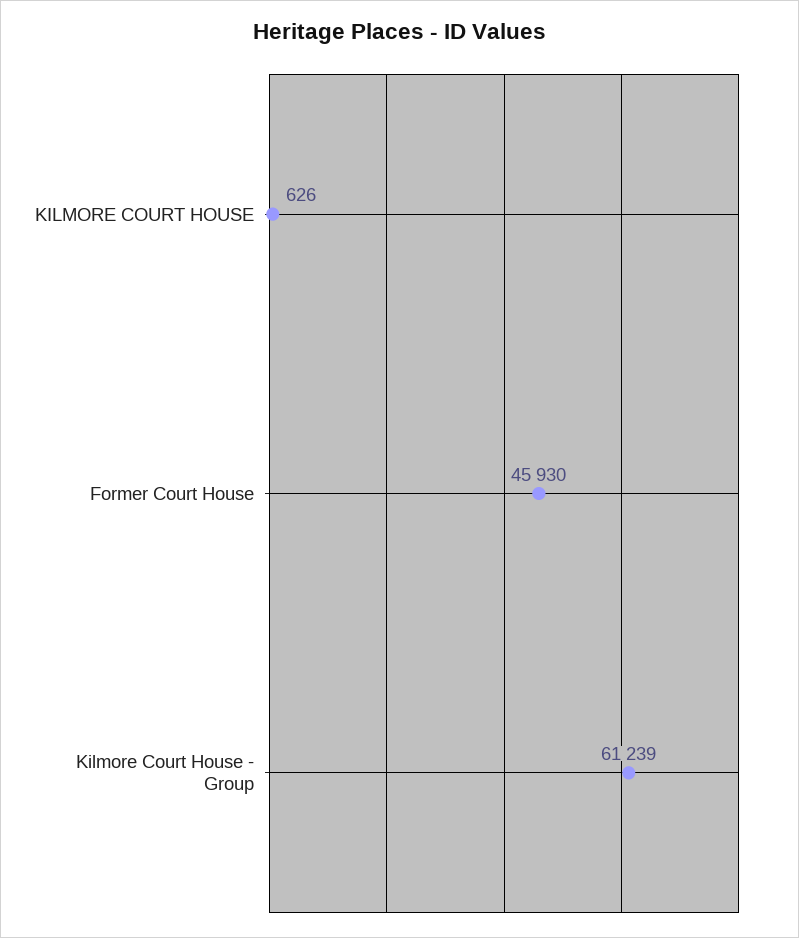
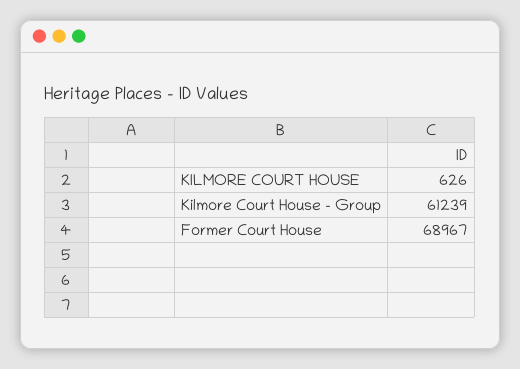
  {
    "KILMORE COURT HOUSE": 626,
-   "Former Court House": 45930,
+   "Former Court House": 68967,
    "Kilmore Court House - Group": 61239
  }

